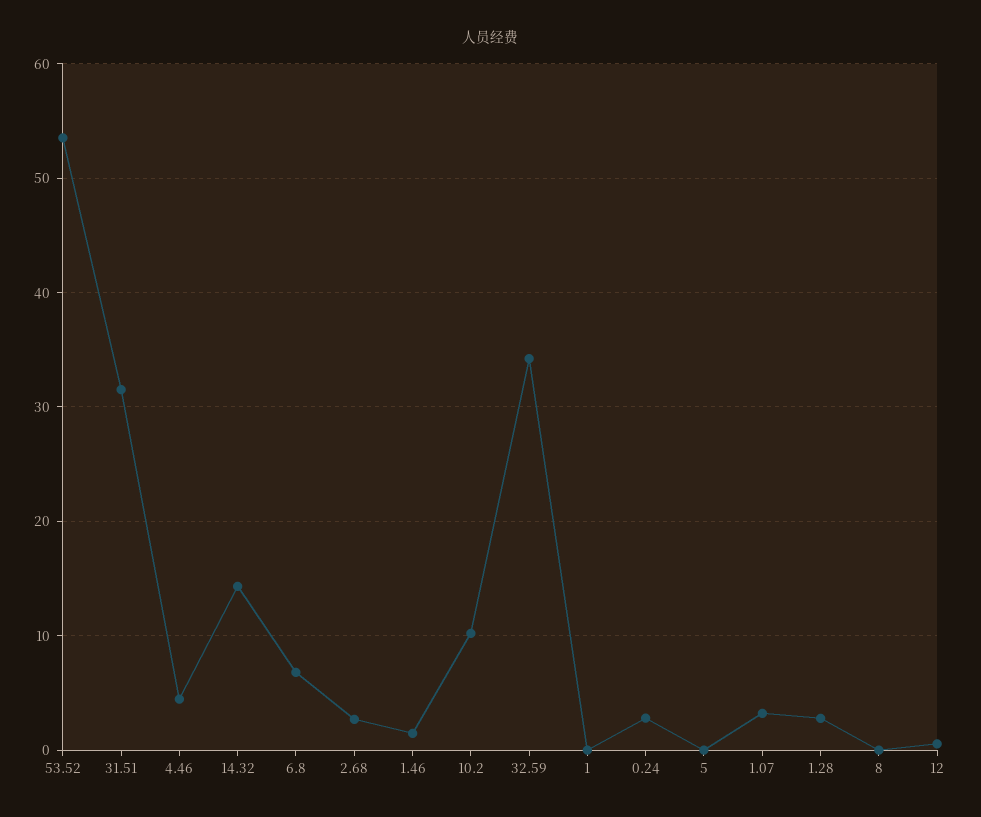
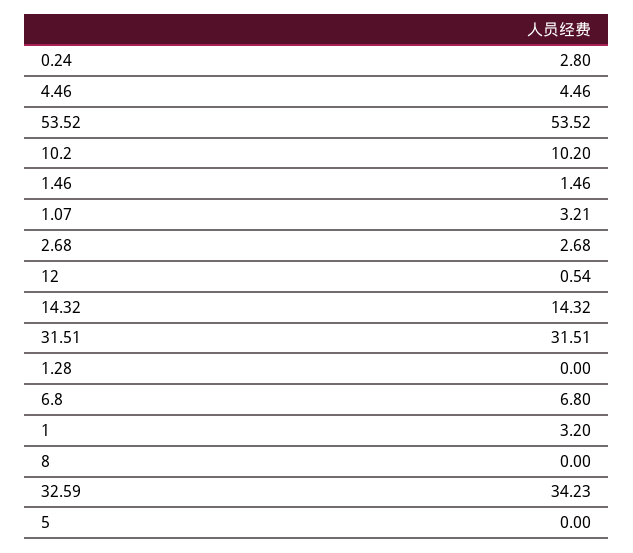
  {
    "53.52": 53.52,
    "31.51": 31.51,
    "4.46": 4.46,
    "14.32": 14.32,
    "6.8": 6.8,
    "2.68": 2.68,
    "1.46": 1.46,
    "10.2": 10.2,
    "32.59": 34.23,
-   "1": 0,
+   "1": 3.2,
    "0.24": 2.8,
    "5": 0,
    "1.07": 3.21,
-   "1.28": 3,
+   "1.28": 0,
    "8": 0,
    "12": 0.54
  }

